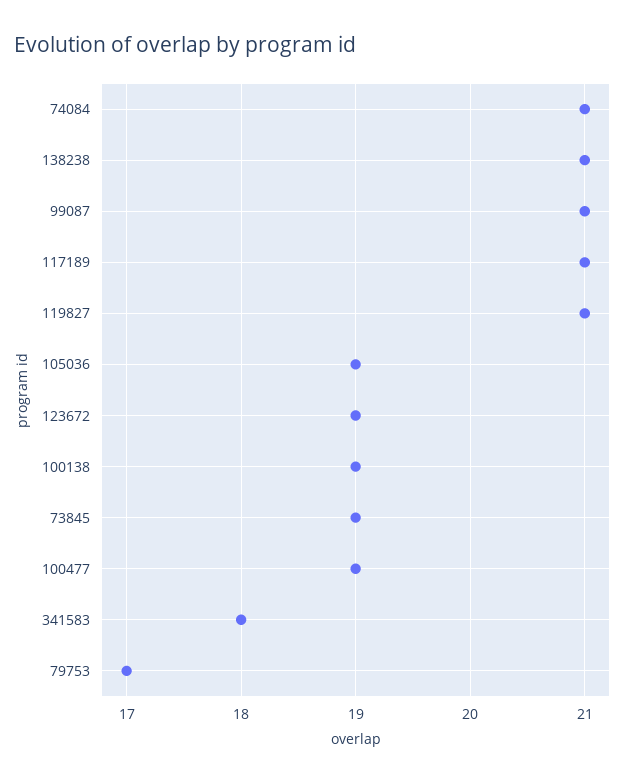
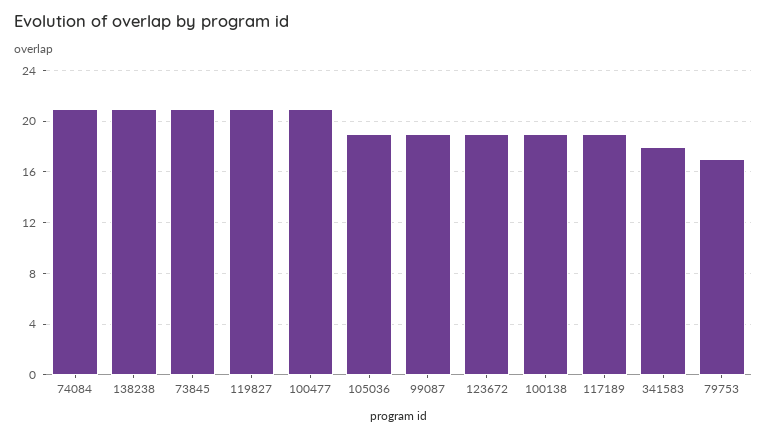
  {
    "74084": 21,
    "138238": 21,
-   "99087": 21,
+   "99087": 19,
-   "117189": 21,
+   "117189": 19,
    "119827": 21,
    "105036": 19,
    "123672": 19,
    "100138": 19,
-   "73845": 19,
+   "73845": 21,
-   "100477": 19,
+   "100477": 21,
    "341583": 18,
    "79753": 17
  }

